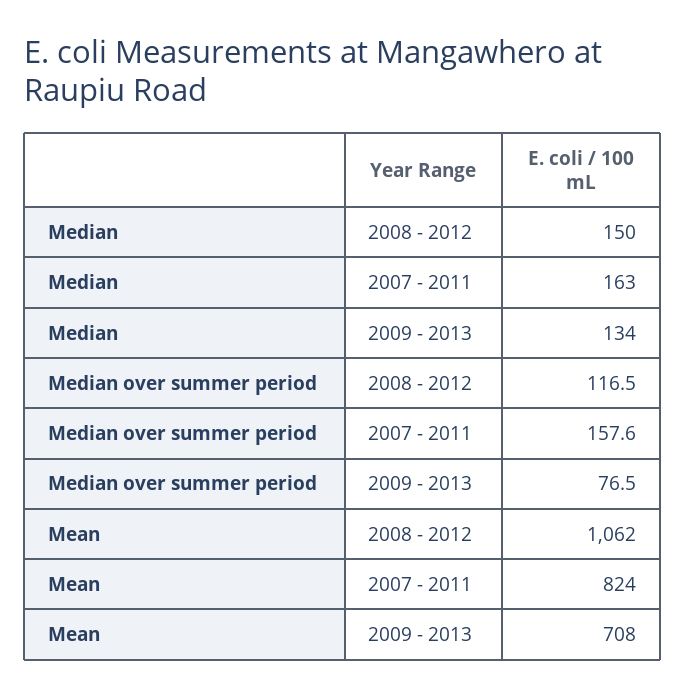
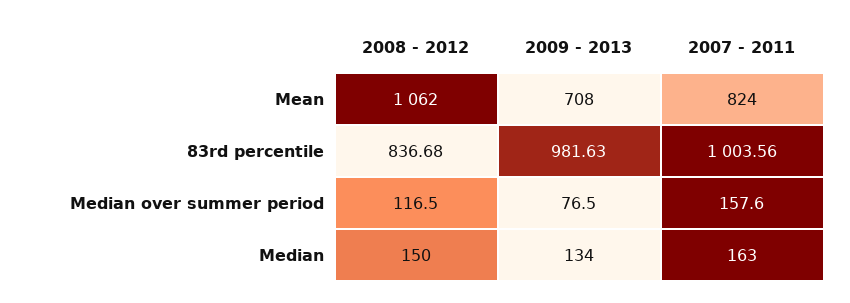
  {
    "Median": {
      "2008 - 2012": 150,
      "2007 - 2011": 163,
      "2009 - 2013": 134
    },
    "Median over summer period": {
      "2008 - 2012": 116.5,
      "2007 - 2011": 157.6,
      "2009 - 2013": 76.5
    },
    "Mean": {
      "2008 - 2012": 1062,
      "2007 - 2011": 824,
      "2009 - 2013": 708
-   }
+   },
+   "83rd percentile": {
+     "2008 - 2012": 836.68,
+     "2009 - 2013": 981.63,
+     "2007 - 2011": 1003.56
+   }
  }

